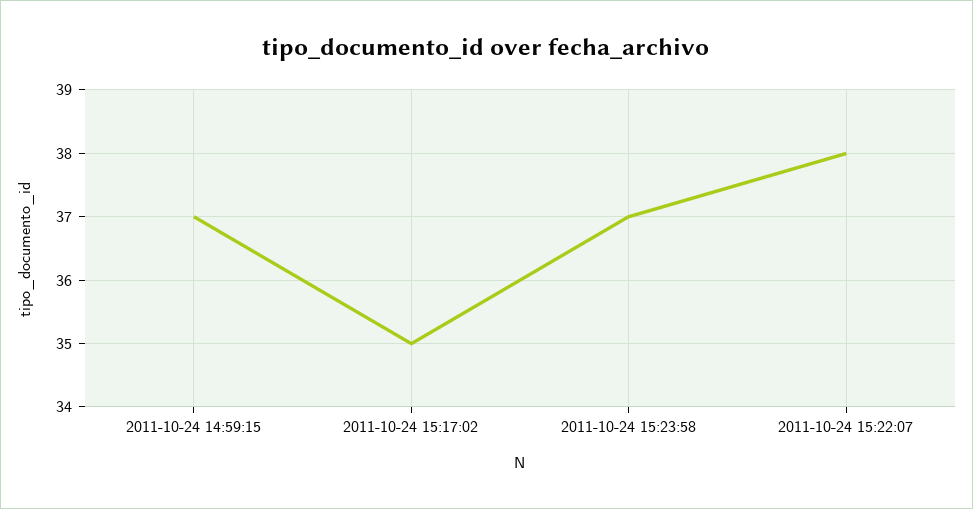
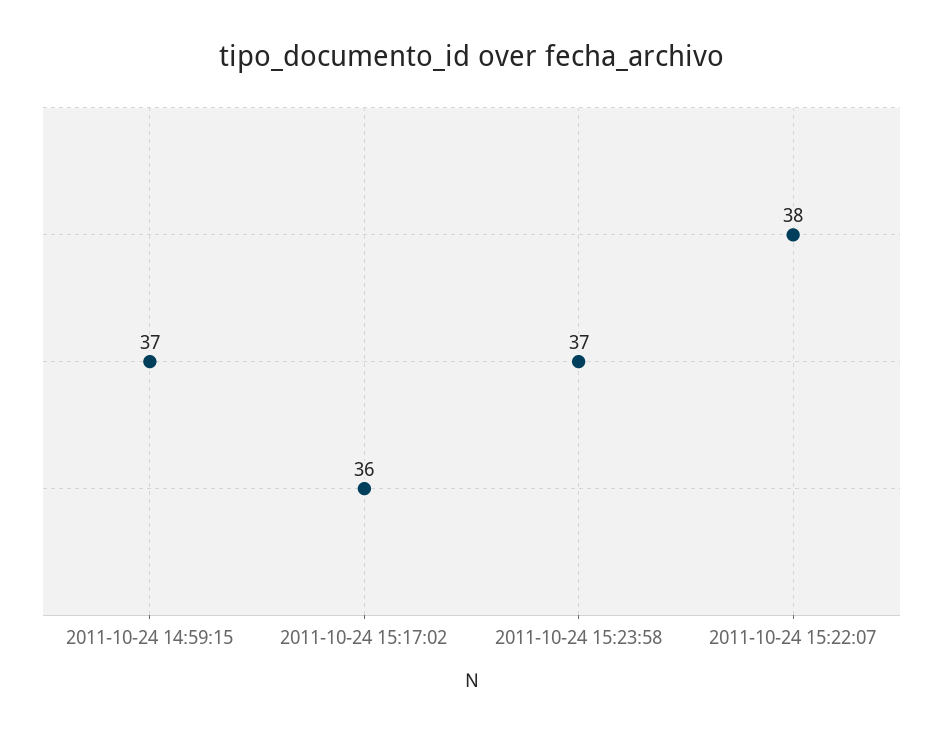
  {
    "2011-10-24 14:59:15": 37,
-   "2011-10-24 15:17:02": 35,
+   "2011-10-24 15:17:02": 36,
    "2011-10-24 15:23:58": 37,
    "2011-10-24 15:22:07": 38
  }

